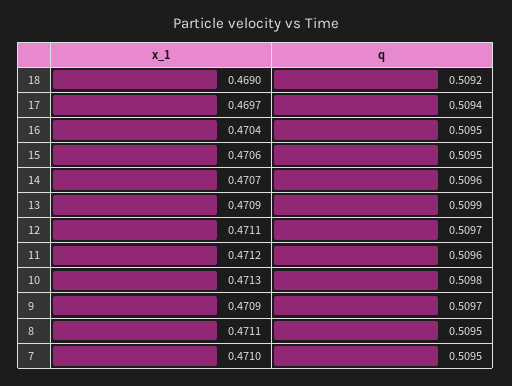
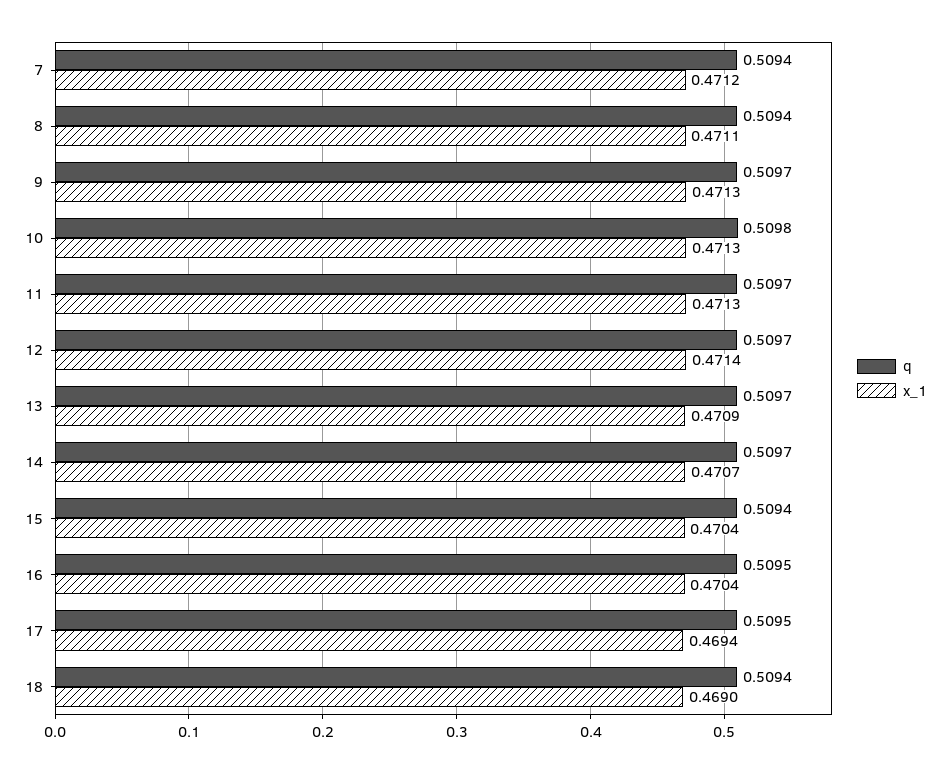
  {
    "x_1": {
      "18": 0.469,
-     "17": 0.4697,
+     "17": 0.4694,
      "16": 0.4704,
-     "15": 0.4706,
+     "15": 0.4704,
      "14": 0.4707,
      "13": 0.4709,
-     "12": 0.4711,
+     "12": 0.4714,
-     "11": 0.4712,
+     "11": 0.4713,
      "10": 0.4713,
-     "9": 0.4709,
+     "9": 0.4713,
      "8": 0.4711,
-     "7": 0.471
+     "7": 0.4712
    },
    "q": {
-     "18": 0.5092,
+     "18": 0.5094,
-     "17": 0.5094,
+     "17": 0.5095,
      "16": 0.5095,
-     "15": 0.5095,
+     "15": 0.5094,
-     "14": 0.5096,
+     "14": 0.5097,
-     "13": 0.5099,
+     "13": 0.5097,
      "12": 0.5097,
-     "11": 0.5096,
+     "11": 0.5097,
      "10": 0.5098,
      "9": 0.5097,
-     "8": 0.5095,
+     "8": 0.5094,
-     "7": 0.5095
+     "7": 0.5094
    }
  }

